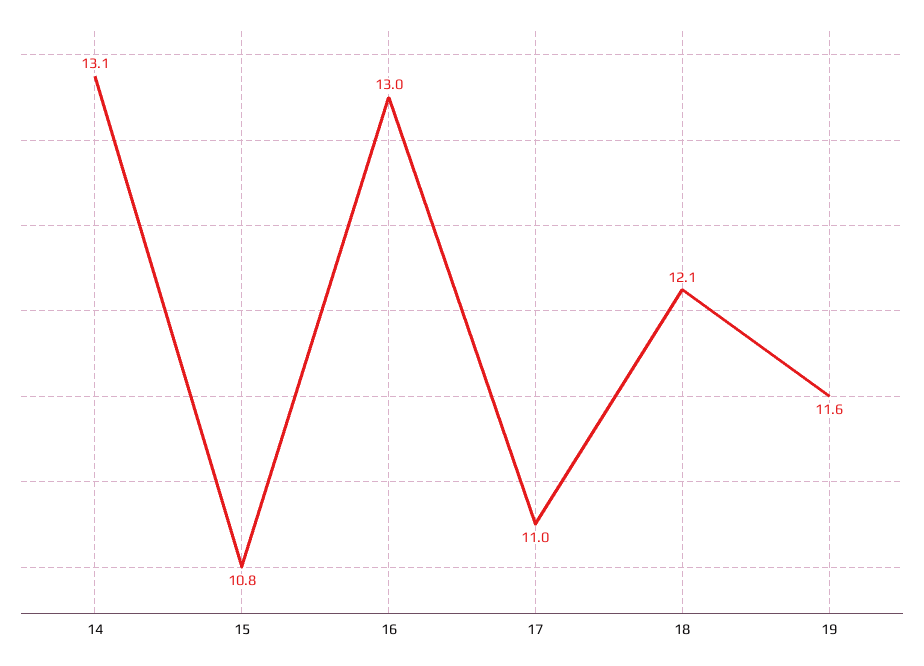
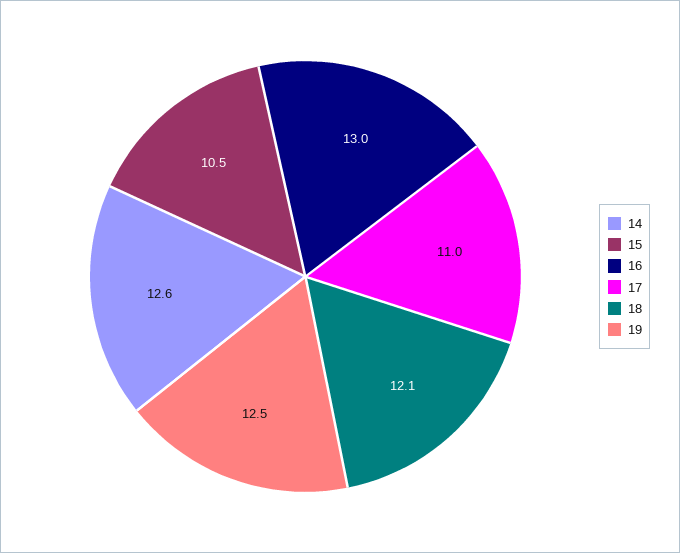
  {
-   "14": 13.1,
+   "14": 12.6,
-   "15": 10.8,
+   "15": 10.5,
    "16": 13,
    "17": 11,
    "18": 12.1,
-   "19": 11.6
+   "19": 12.5
  }

